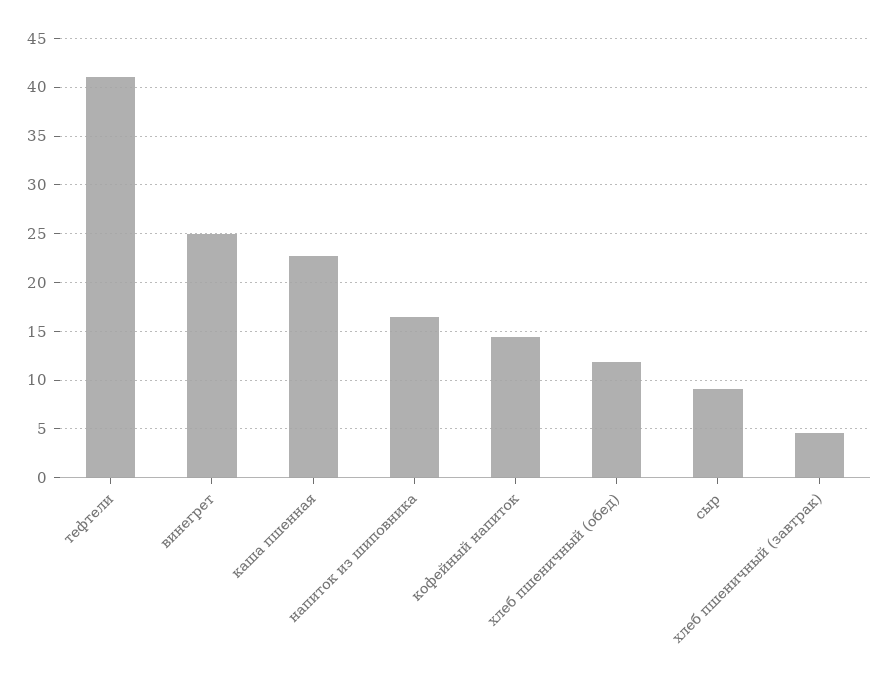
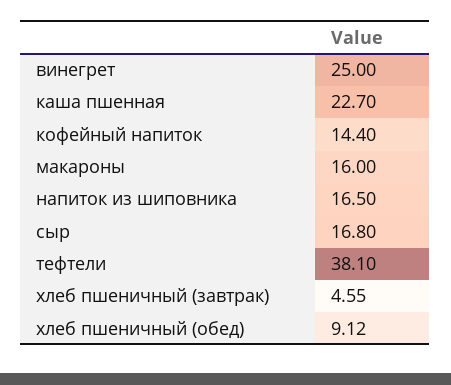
  {
-   "тефтели": 41,
+   "тефтели": 38.1,
    "винегрет": 25,
    "каша пшенная": 22.7,
    "напиток из шиповника": 16.5,
    "кофейный напиток": 14.4,
-   "хлеб пшеничный (обед)": 12,
+   "хлеб пшеничный (обед)": 9.12,
-   "сыр": 9,
+   "сыр": 16.8,
-   "хлеб пшеничный (завтрак)": 4.55
+   "хлеб пшеничный (завтрак)": 4.55,
+   "макароны": 16
  }

